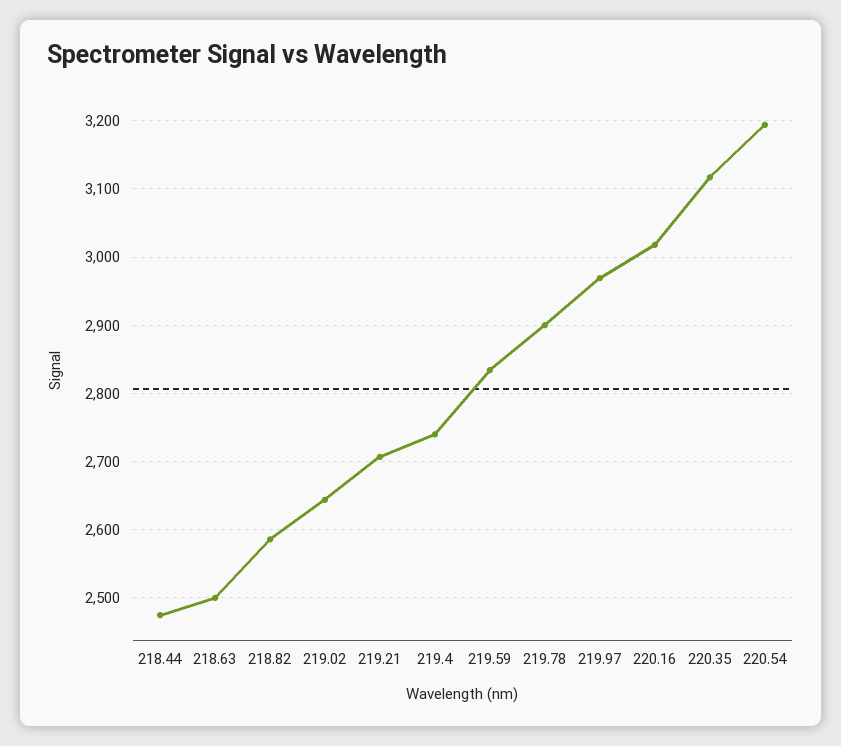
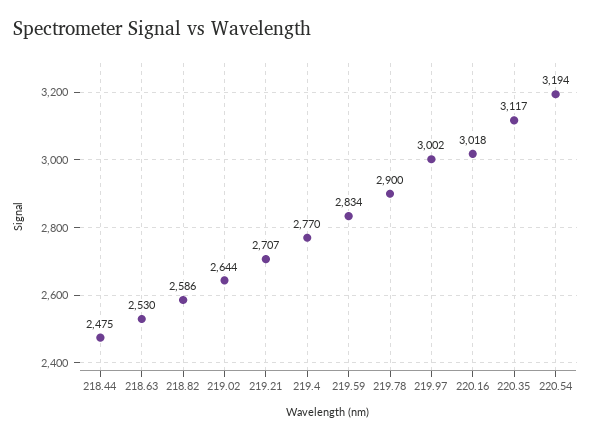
  {
    "218.44": 2475,
-   "218.63": 2500,
+   "218.63": 2530,
    "218.82": 2586,
    "219.02": 2644,
    "219.21": 2707,
-   "219.4": 2740,
+   "219.4": 2770,
    "219.59": 2834,
    "219.78": 2900,
-   "219.97": 2970,
+   "219.97": 3002,
    "220.16": 3018,
    "220.35": 3117,
    "220.54": 3194
  }

